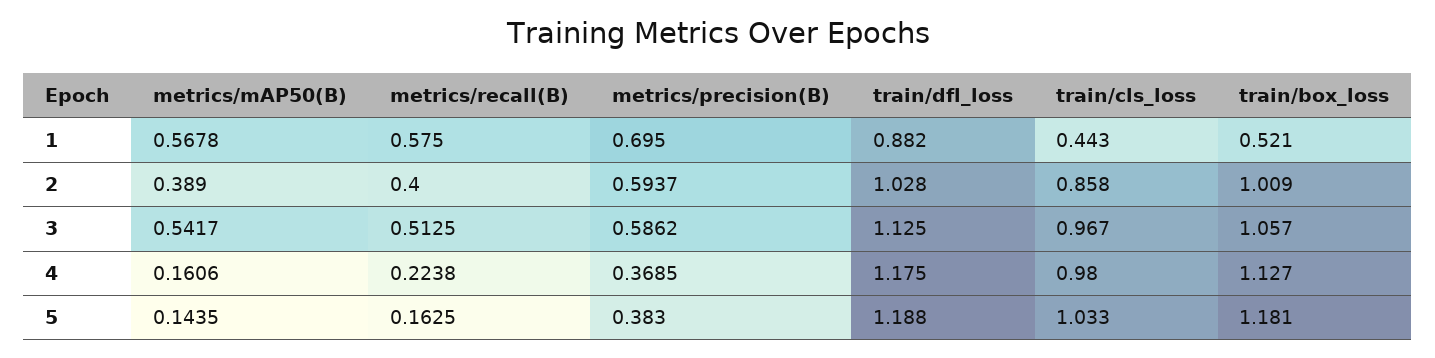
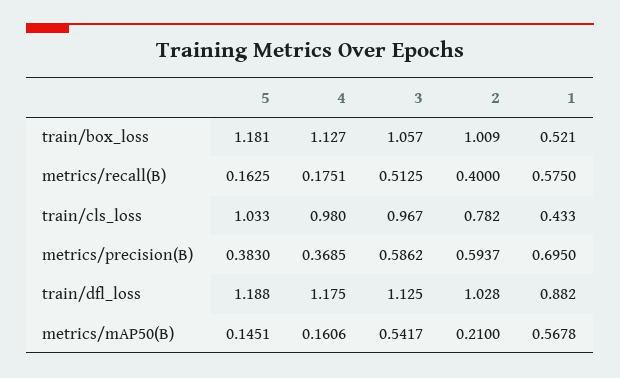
  {
    "metrics/mAP50(B)": {
      "1": 0.5678,
-     "2": 0.389,
+     "2": 0.21,
      "3": 0.5417,
      "4": 0.1606,
-     "5": 0.1435
+     "5": 0.1451
    },
    "metrics/recall(B)": {
      "1": 0.575,
      "2": 0.4,
      "3": 0.5125,
-     "4": 0.2238,
+     "4": 0.1751,
      "5": 0.1625
    },
    "metrics/precision(B)": {
      "1": 0.695,
      "2": 0.5937,
      "3": 0.5862,
      "4": 0.3685,
      "5": 0.383
    },
    "train/dfl_loss": {
      "1": 0.882,
      "2": 1.028,
      "3": 1.125,
      "4": 1.175,
      "5": 1.188
    },
    "train/cls_loss": {
-     "1": 0.443,
+     "1": 0.433,
-     "2": 0.858,
+     "2": 0.782,
      "3": 0.967,
      "4": 0.98,
      "5": 1.033
    },
    "train/box_loss": {
      "1": 0.521,
      "2": 1.009,
      "3": 1.057,
      "4": 1.127,
      "5": 1.181
    }
  }

